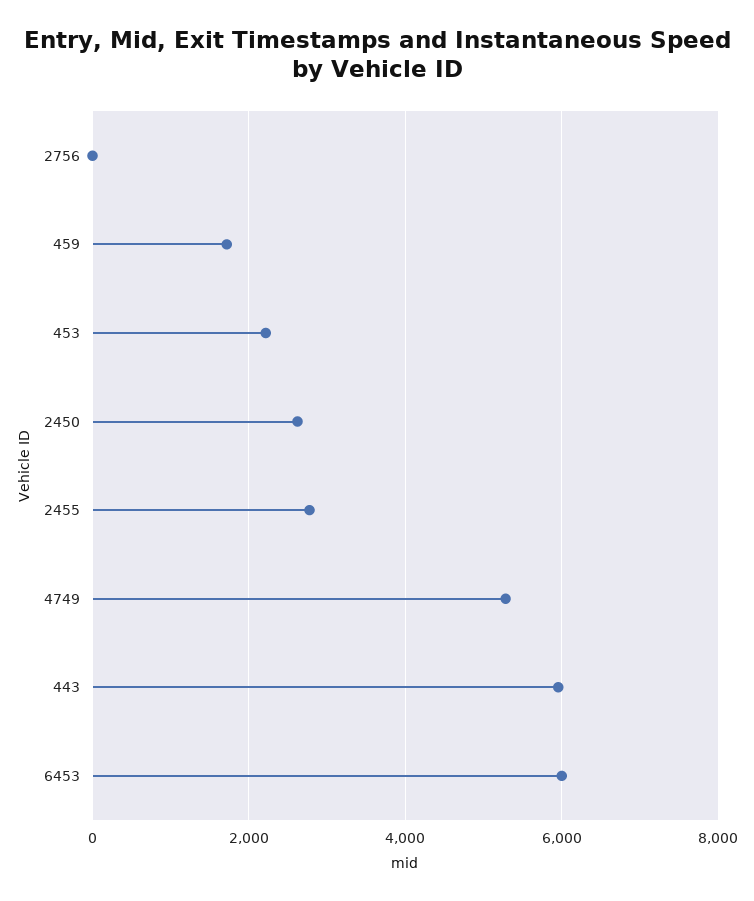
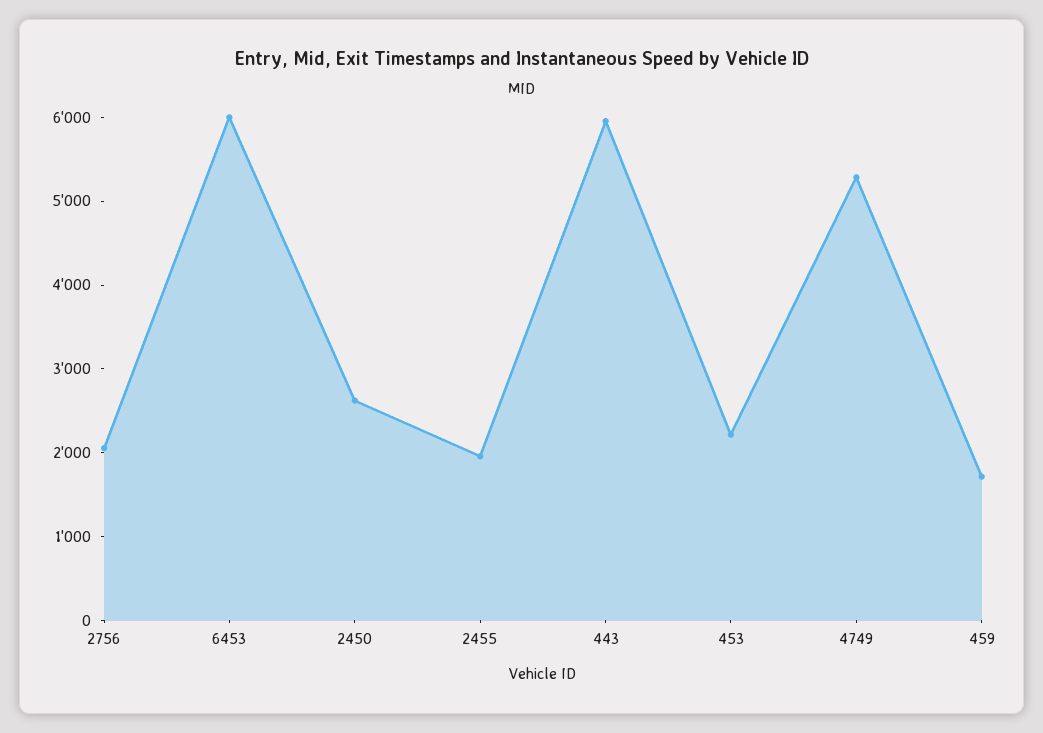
  {
-   "2756": 0,
+   "2756": 2000,
    "459": 1800,
    "453": 2200,
    "2450": 2600,
-   "2455": 2800,
+   "2455": 2000,
    "4749": 5200,
    "443": 6000,
    "6453": 6000
  }

